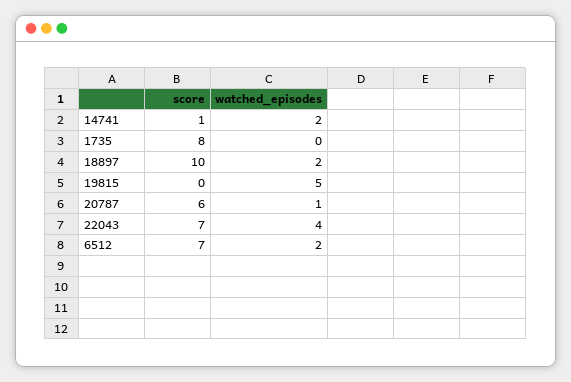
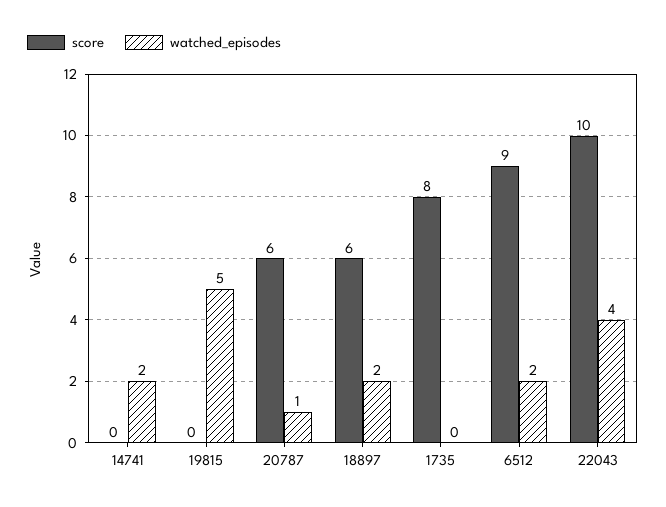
  {
    "score": {
-     "14741": 1,
+     "14741": 0,
      "1735": 8,
-     "18897": 10,
+     "18897": 6,
      "19815": 0,
      "20787": 6,
-     "22043": 7,
+     "22043": 10,
-     "6512": 7
+     "6512": 9
    },
    "watched_episodes": {
      "14741": 2,
      "1735": 0,
      "18897": 2,
      "19815": 5,
      "20787": 1,
      "22043": 4,
      "6512": 2
    }
  }

